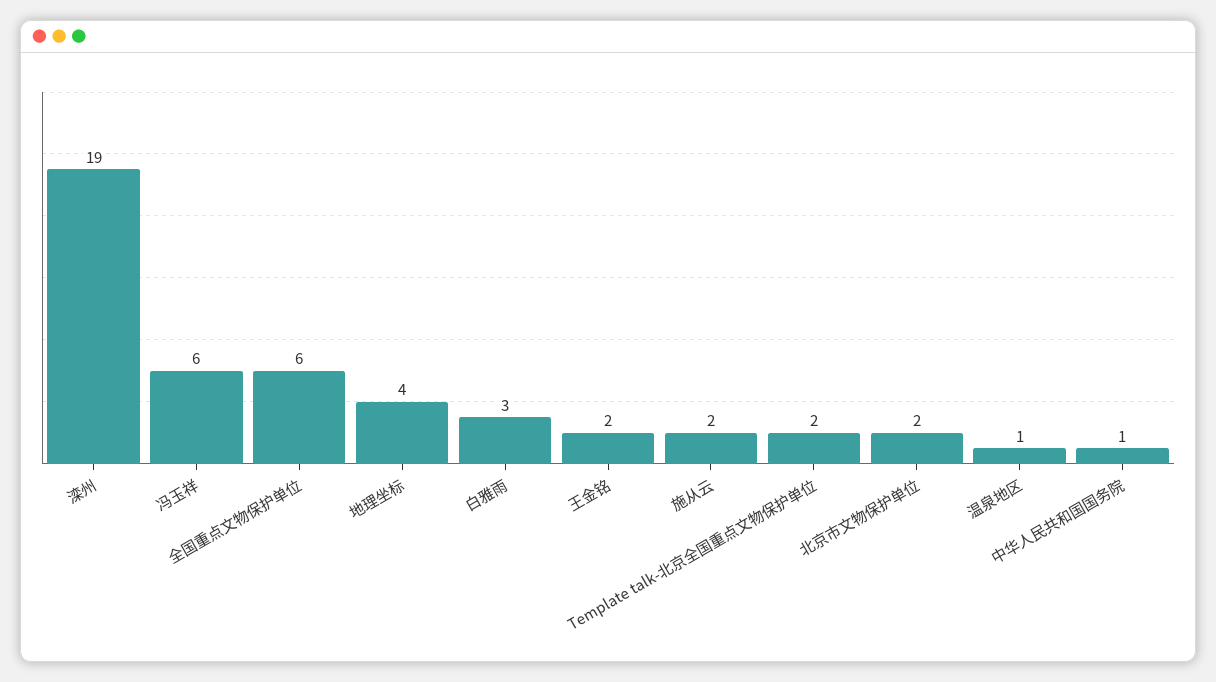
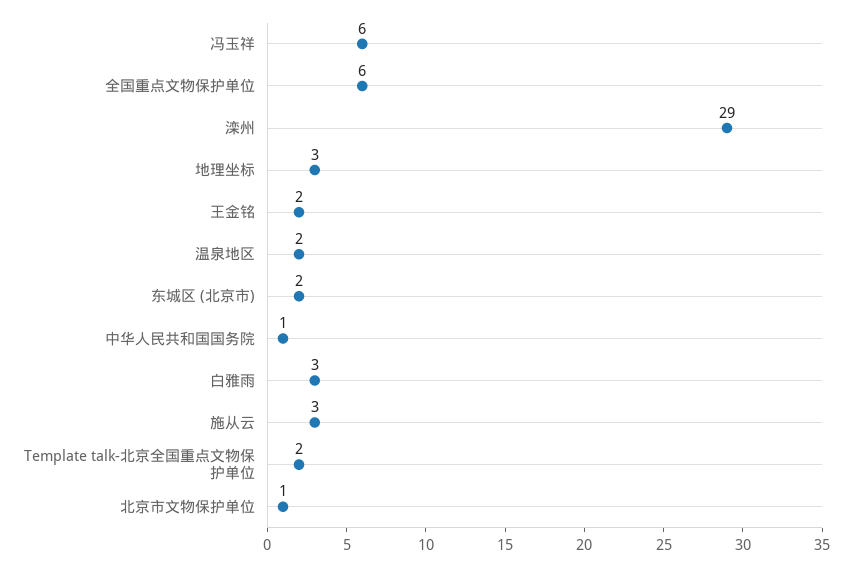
  {
-   "滦州": 19,
+   "滦州": 29,
    "冯玉祥": 6,
    "全国重点文物保护单位": 6,
-   "地理坐标": 4,
+   "地理坐标": 3,
    "白雅雨": 3,
    "王金铭": 2,
-   "施从云": 2,
+   "施从云": 3,
    "Template talk-北京全国重点文物保护单位": 2,
-   "北京市文物保护单位": 2,
+   "北京市文物保护单位": 1,
-   "温泉地区": 1,
+   "温泉地区": 2,
-   "中华人民共和国国务院": 1
+   "中华人民共和国国务院": 1,
+   "东城区 (北京市)": 2
  }

